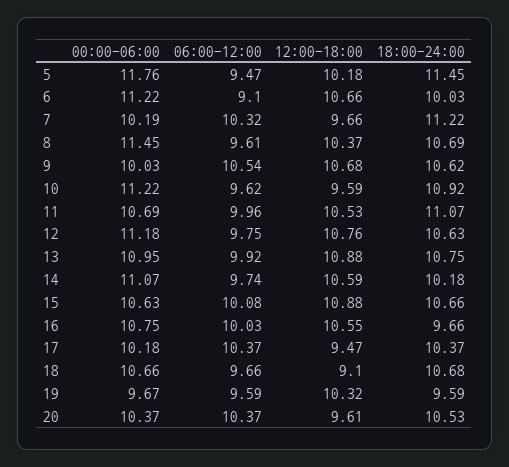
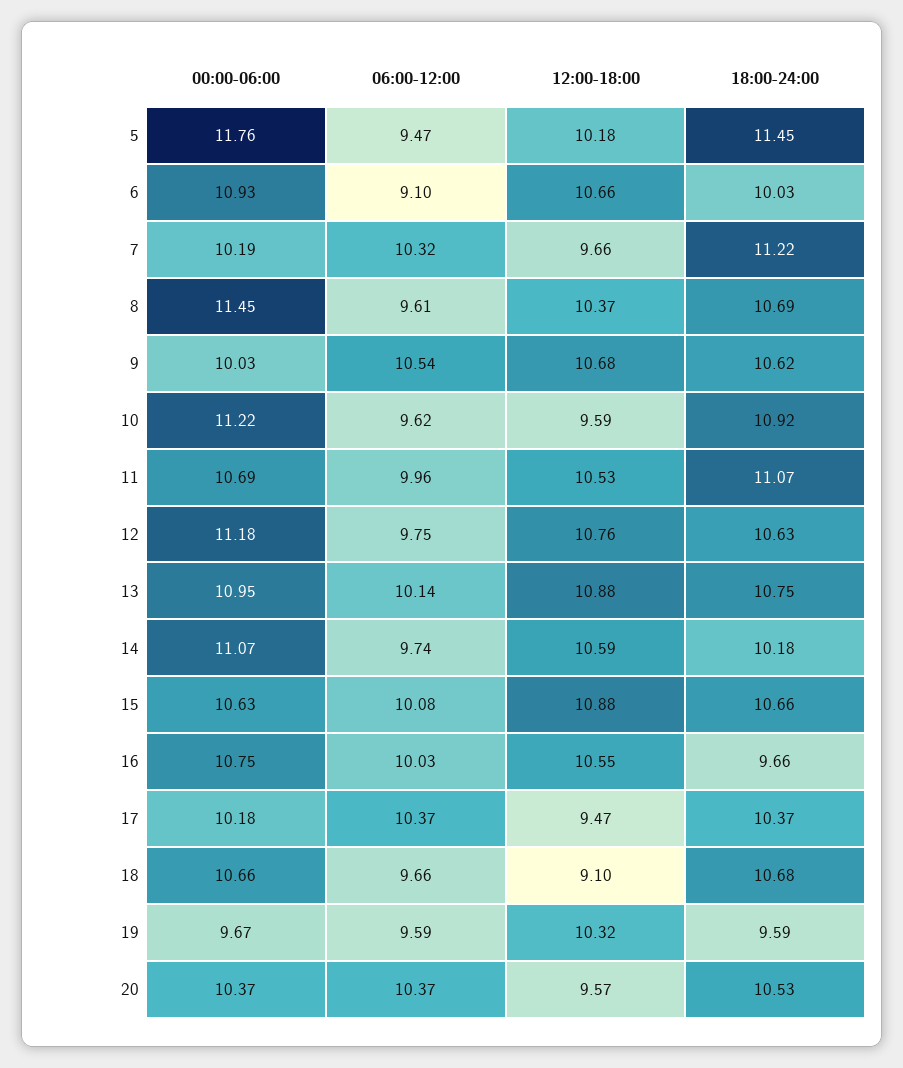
  {
    "00:00-06:00": {
      "5": 11.76,
-     "6": 11.22,
+     "6": 10.93,
      "7": 10.19,
      "8": 11.45,
      "9": 10.03,
      "10": 11.22,
      "11": 10.69,
      "12": 11.18,
      "13": 10.95,
      "14": 11.07,
      "15": 10.63,
      "16": 10.75,
      "17": 10.18,
      "18": 10.66,
      "19": 9.67,
      "20": 10.37
    },
    "06:00-12:00": {
      "5": 9.47,
      "6": 9.1,
      "7": 10.32,
      "8": 9.61,
      "9": 10.54,
      "10": 9.62,
      "11": 9.96,
      "12": 9.75,
-     "13": 9.92,
+     "13": 10.14,
      "14": 9.74,
      "15": 10.08,
      "16": 10.03,
      "17": 10.37,
      "18": 9.66,
      "19": 9.59,
      "20": 10.37
    },
    "12:00-18:00": {
      "5": 10.18,
      "6": 10.66,
      "7": 9.66,
      "8": 10.37,
      "9": 10.68,
      "10": 9.59,
      "11": 10.53,
      "12": 10.76,
      "13": 10.88,
      "14": 10.59,
      "15": 10.88,
      "16": 10.55,
      "17": 9.47,
      "18": 9.1,
      "19": 10.32,
-     "20": 9.61
+     "20": 9.57
    },
    "18:00-24:00": {
      "5": 11.45,
      "6": 10.03,
      "7": 11.22,
      "8": 10.69,
      "9": 10.62,
      "10": 10.92,
      "11": 11.07,
      "12": 10.63,
      "13": 10.75,
      "14": 10.18,
      "15": 10.66,
      "16": 9.66,
      "17": 10.37,
      "18": 10.68,
      "19": 9.59,
      "20": 10.53
    }
  }

